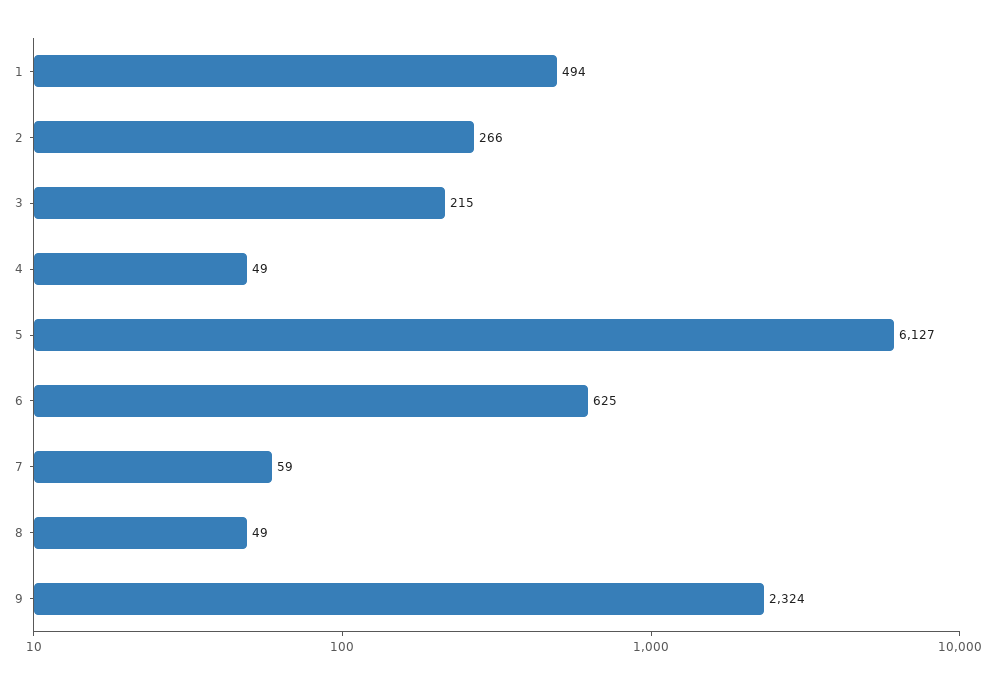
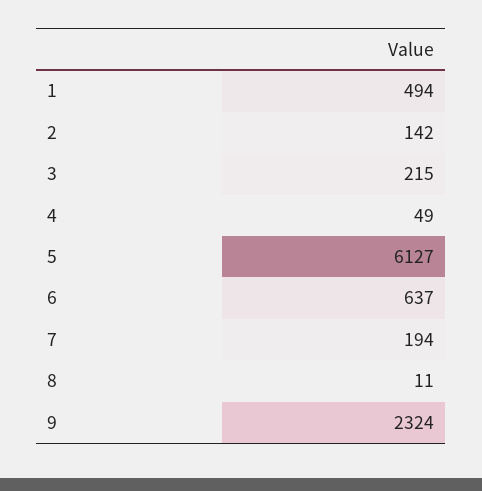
  {
    "1": 494,
-   "2": 266,
+   "2": 142,
    "3": 215,
    "4": 49,
    "5": 6127,
-   "6": 625,
+   "6": 637,
-   "7": 59,
+   "7": 194,
-   "8": 49,
+   "8": 11,
    "9": 2324
  }

